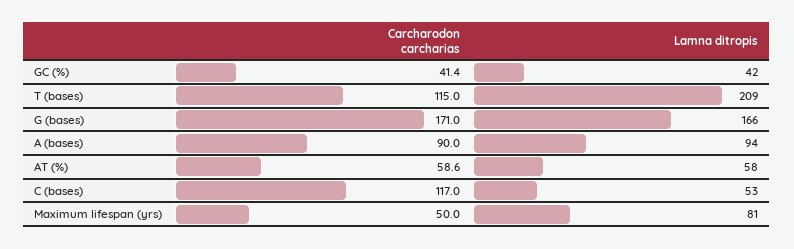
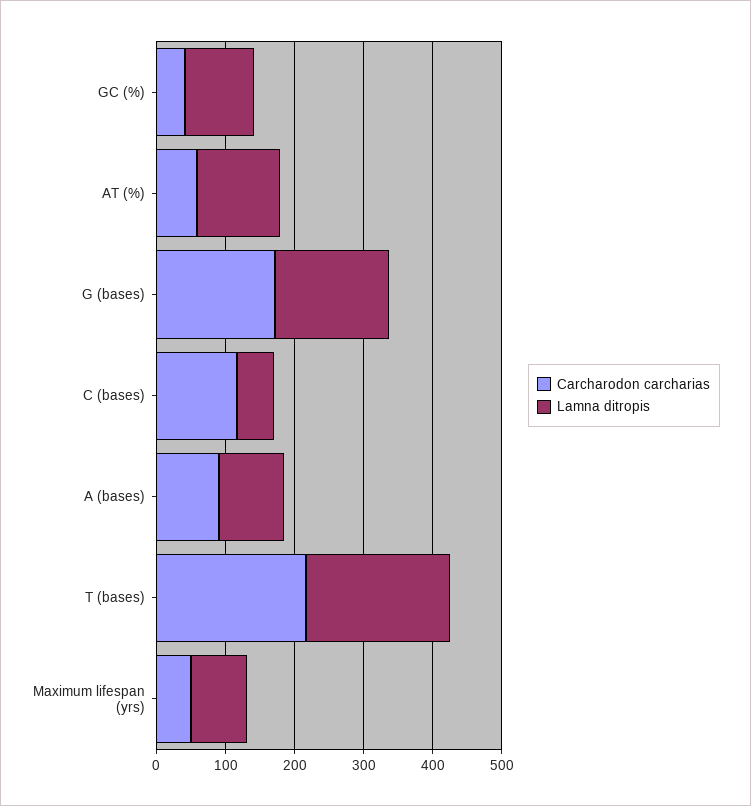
  {
    "Carcharodon carcharias": {
      "GC (%)": 41.4,
-     "T (bases)": 115,
+     "T (bases)": 220,
      "G (bases)": 171,
      "A (bases)": 90,
      "AT (%)": 58.6,
      "C (bases)": 117,
      "Maximum lifespan (yrs)": 50
    },
    "Lamna ditropis": {
-     "GC (%)": 42,
+     "GC (%)": 100,
      "T (bases)": 209,
      "G (bases)": 166,
      "A (bases)": 94,
-     "AT (%)": 58,
+     "AT (%)": 120,
      "C (bases)": 53,
      "Maximum lifespan (yrs)": 81
    }
  }

